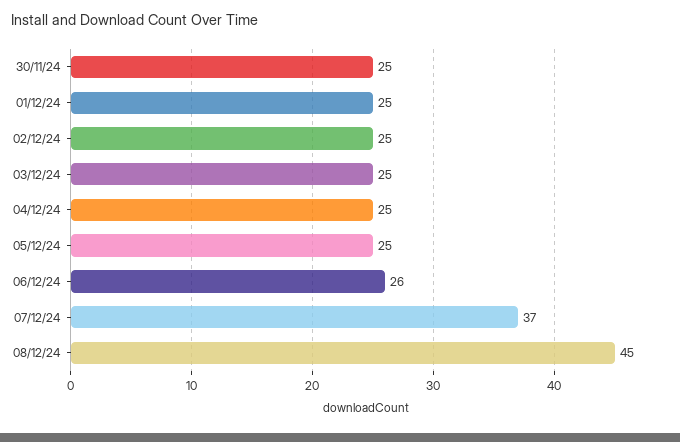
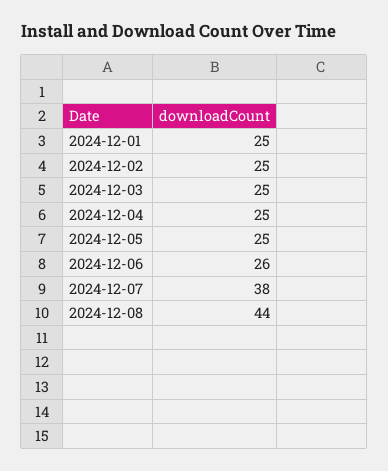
  {
-   "30/11/24": 25,
    "01/12/24": 25,
    "02/12/24": 25,
    "03/12/24": 25,
    "04/12/24": 25,
    "05/12/24": 25,
    "06/12/24": 26,
-   "07/12/24": 37,
+   "07/12/24": 38,
-   "08/12/24": 45
+   "08/12/24": 44
  }

